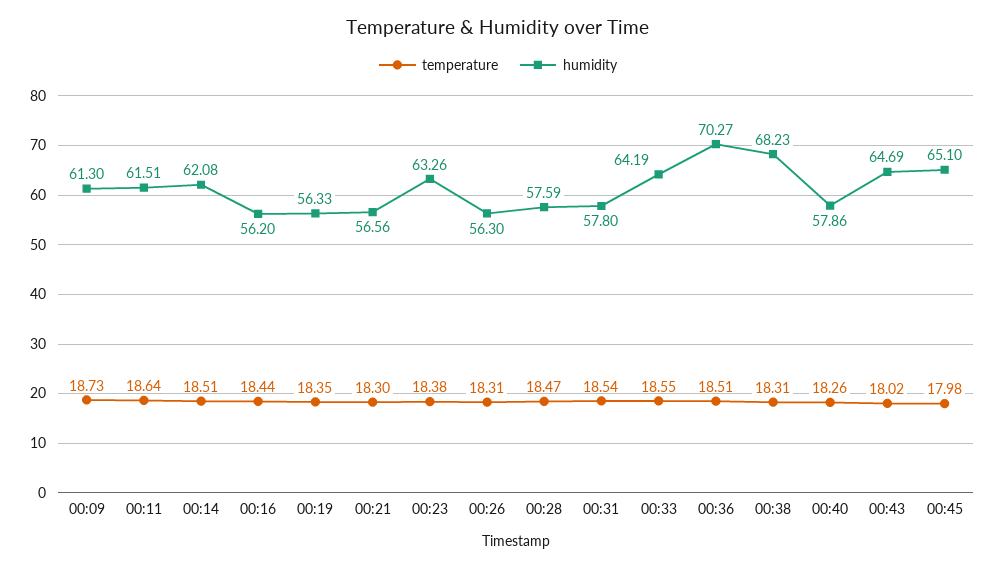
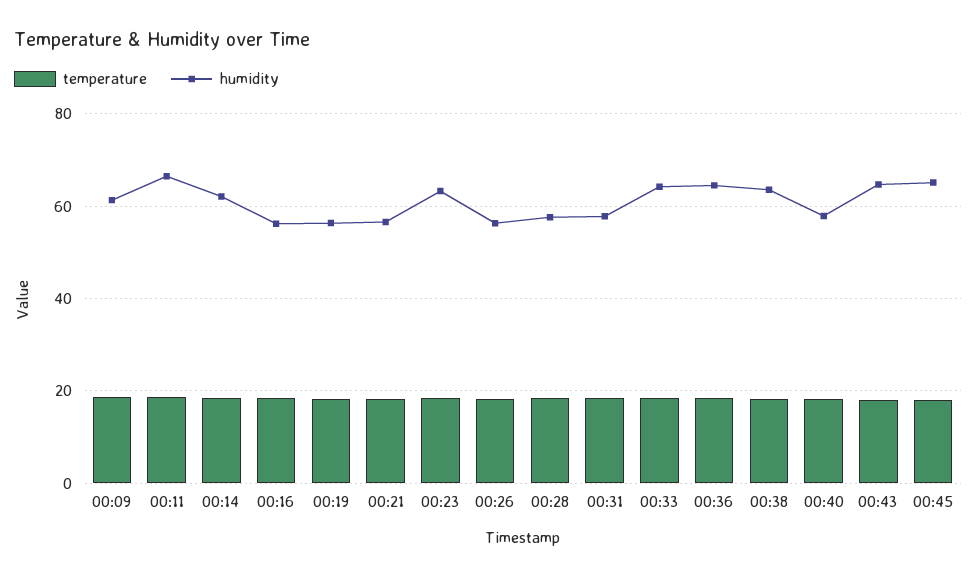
  {
    "temperature": {
      "00:09": 18.73,
      "00:11": 18.64,
      "00:14": 18.51,
      "00:16": 18.44,
      "00:19": 18.35,
      "00:21": 18.3,
      "00:23": 18.38,
      "00:26": 18.31,
      "00:28": 18.47,
      "00:31": 18.54,
      "00:33": 18.55,
      "00:36": 18.51,
      "00:38": 18.31,
      "00:40": 18.26,
      "00:43": 18.02,
      "00:45": 17.98
    },
    "humidity": {
      "00:09": 61.3,
-     "00:11": 61.51,
+     "00:11": 66,
      "00:14": 62.08,
      "00:16": 56.2,
      "00:19": 56.33,
      "00:21": 56.56,
      "00:23": 63.26,
      "00:26": 56.3,
      "00:28": 57.59,
      "00:31": 57.8,
      "00:33": 64.19,
-     "00:36": 70.27,
+     "00:36": 64,
-     "00:38": 68.23,
+     "00:38": 64,
      "00:40": 57.86,
      "00:43": 64.69,
      "00:45": 65.1
    }
  }

